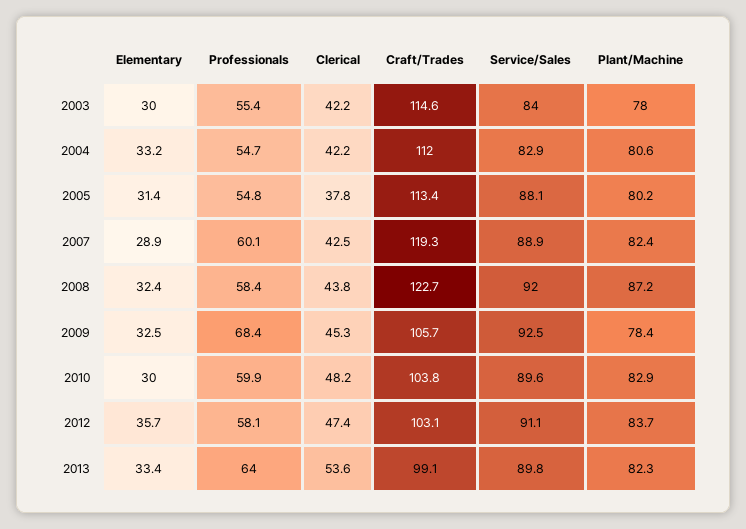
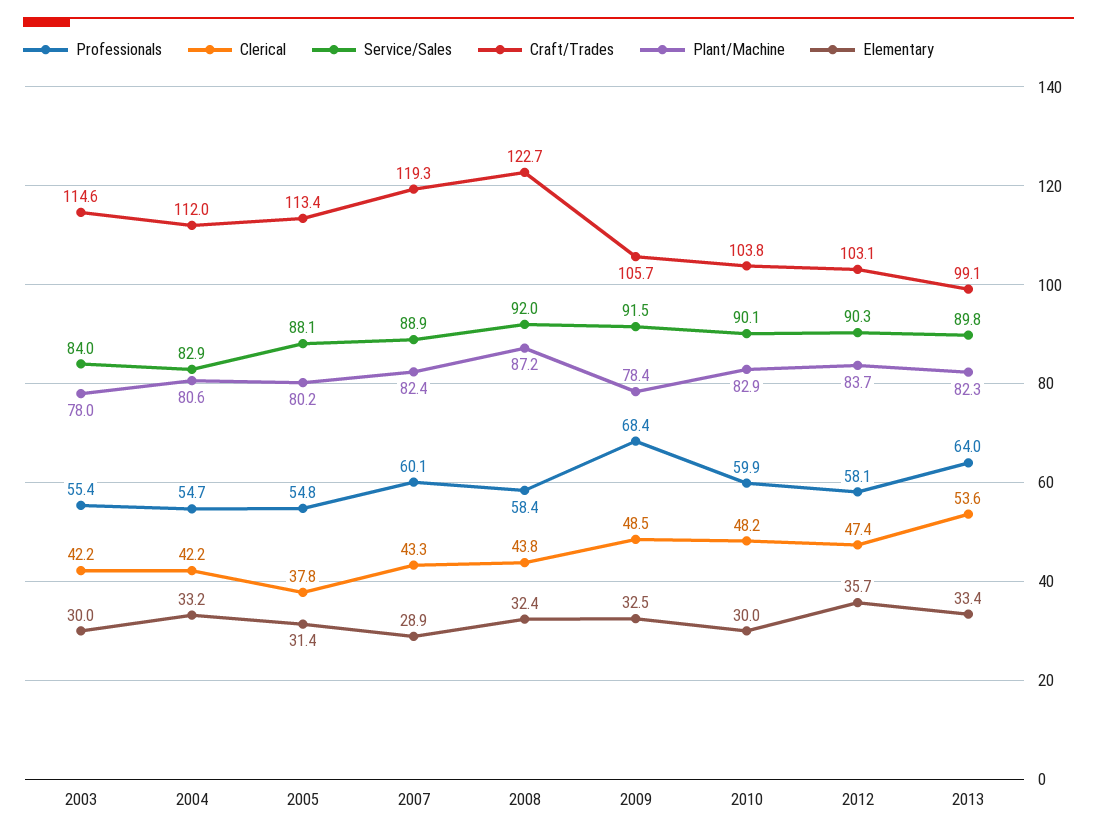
  {
    "Elementary": {
      "2003": 30,
      "2004": 33.2,
      "2005": 31.4,
      "2007": 28.9,
      "2008": 32.4,
      "2009": 32.5,
      "2010": 30,
      "2012": 35.7,
      "2013": 33.4
    },
    "Professionals": {
      "2003": 55.4,
      "2004": 54.7,
      "2005": 54.8,
      "2007": 60.1,
      "2008": 58.4,
      "2009": 68.4,
      "2010": 59.9,
      "2012": 58.1,
      "2013": 64
    },
    "Clerical": {
      "2003": 42.2,
      "2004": 42.2,
      "2005": 37.8,
-     "2007": 42.5,
+     "2007": 43.3,
      "2008": 43.8,
-     "2009": 45.3,
+     "2009": 48.5,
      "2010": 48.2,
      "2012": 47.4,
      "2013": 53.6
    },
    "Craft/Trades": {
      "2003": 114.6,
      "2004": 112,
      "2005": 113.4,
      "2007": 119.3,
      "2008": 122.7,
      "2009": 105.7,
      "2010": 103.8,
      "2012": 103.1,
      "2013": 99.1
    },
    "Service/Sales": {
      "2003": 84,
      "2004": 82.9,
      "2005": 88.1,
      "2007": 88.9,
      "2008": 92,
-     "2009": 92.5,
+     "2009": 91.5,
-     "2010": 89.6,
+     "2010": 90.1,
-     "2012": 91.1,
+     "2012": 90.3,
      "2013": 89.8
    },
    "Plant/Machine": {
      "2003": 78,
      "2004": 80.6,
      "2005": 80.2,
      "2007": 82.4,
      "2008": 87.2,
      "2009": 78.4,
      "2010": 82.9,
      "2012": 83.7,
      "2013": 82.3
    }
  }

